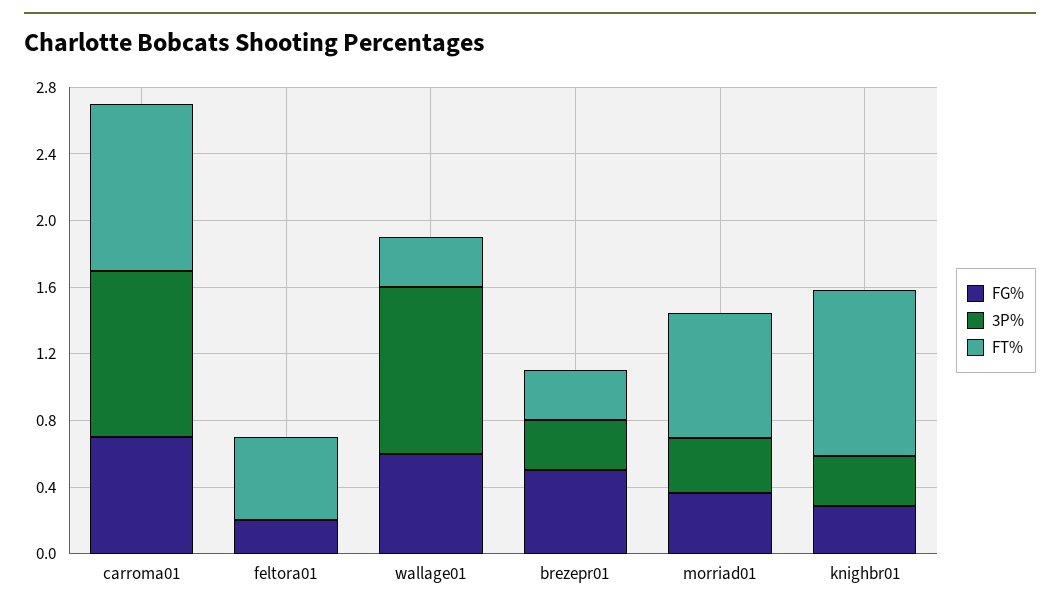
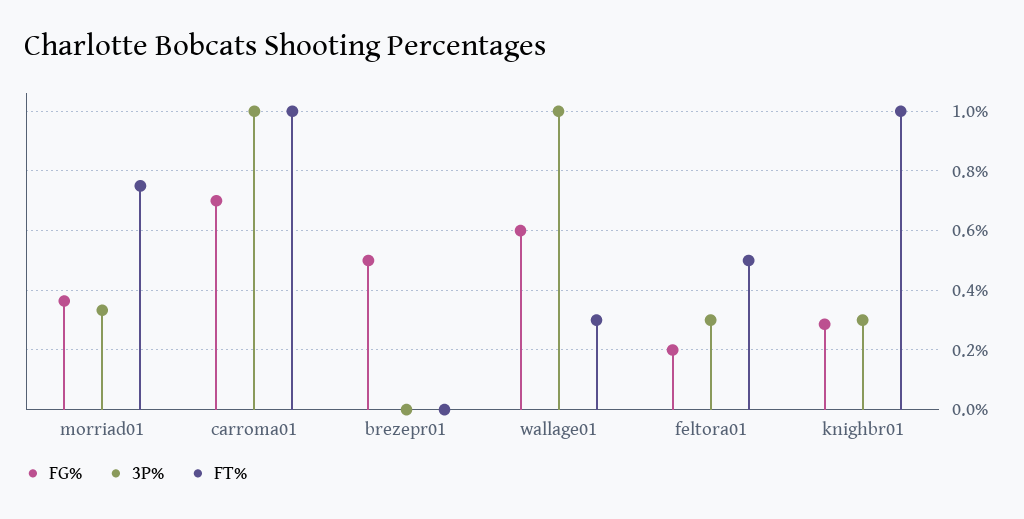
  {
    "FG%": {
      "carroma01": 0.7,
      "feltora01": 0.2,
      "wallage01": 0.6,
      "brezepr01": 0.5,
      "morriad01": 0.375,
      "knighbr01": 0.275
    },
    "3P%": {
      "carroma01": 1,
-     "feltora01": 0,
+     "feltora01": 0.3,
      "wallage01": 1,
-     "brezepr01": 0.3,
+     "brezepr01": 0,
      "morriad01": 0.325,
      "knighbr01": 0.3
    },
    "FT%": {
      "carroma01": 1,
      "feltora01": 0.5,
      "wallage01": 0.3,
-     "brezepr01": 0.3,
+     "brezepr01": 0,
      "morriad01": 0.75,
      "knighbr01": 1
    }
  }

